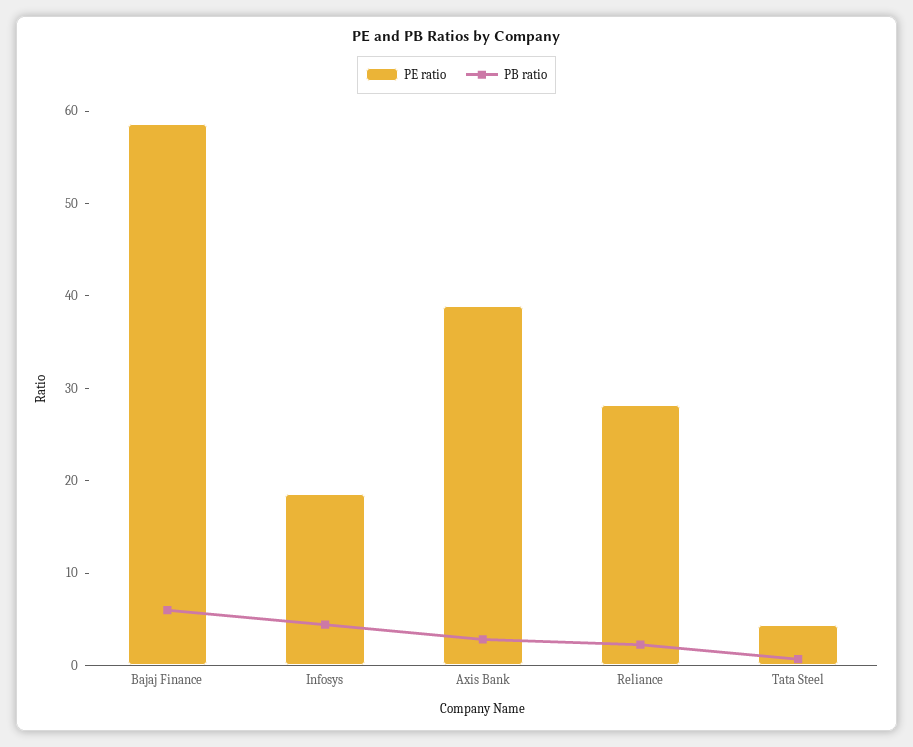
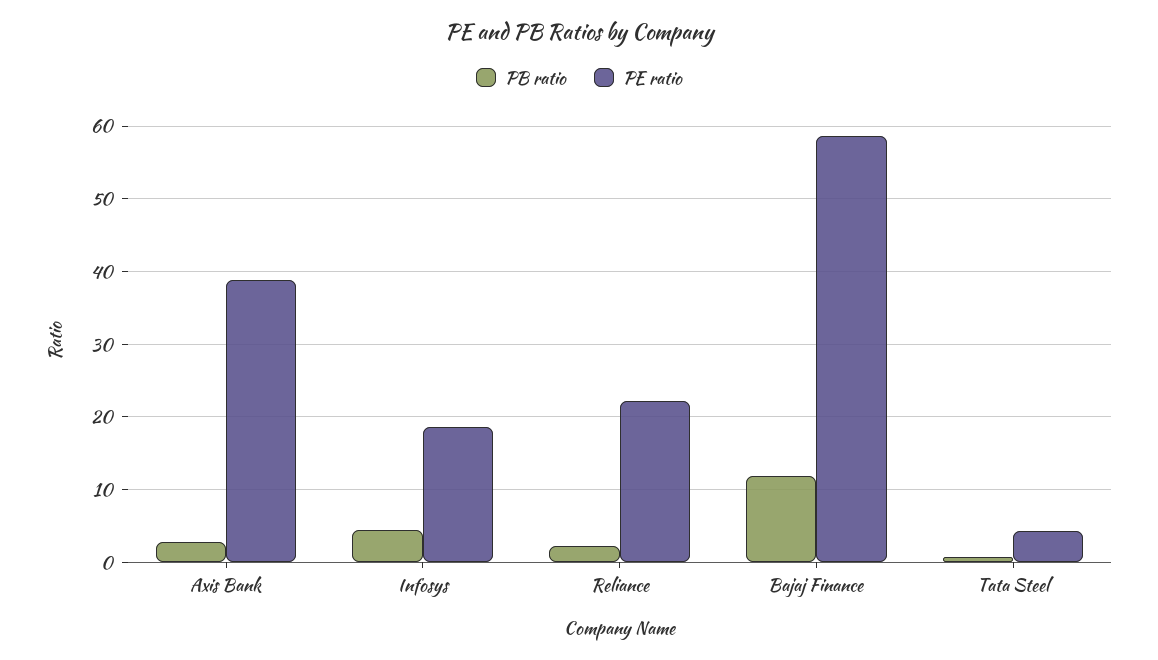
  {
    "PE ratio": {
      "Bajaj Finance": 59,
      "Infosys": 19,
      "Axis Bank": 39,
-     "Reliance": 28,
+     "Reliance": 22,
      "Tata Steel": 4
    },
    "PB ratio": {
-     "Bajaj Finance": 6,
+     "Bajaj Finance": 12,
      "Infosys": 4,
      "Axis Bank": 3,
      "Reliance": 2,
      "Tata Steel": 1
    }
  }

